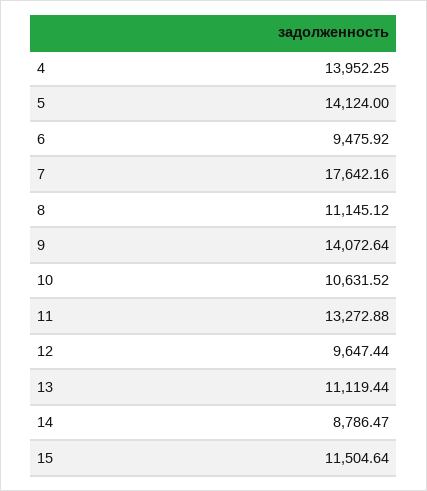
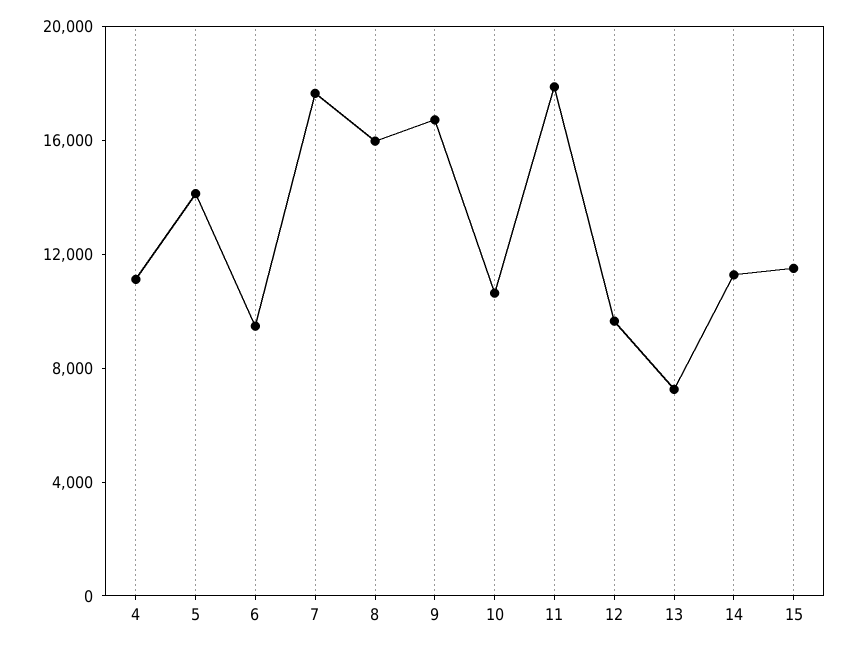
  {
-   "4": 13952.25,
+   "4": 11000,
    "5": 14124,
    "6": 9475.92,
    "7": 17642.16,
-   "8": 11145.12,
+   "8": 16000,
-   "9": 14072.64,
+   "9": 17000,
    "10": 10631.52,
-   "11": 13272.88,
+   "11": 18000,
    "12": 9647.44,
-   "13": 11119.44,
+   "13": 7000,
-   "14": 8786.47,
+   "14": 11000,
    "15": 11504.64
  }

